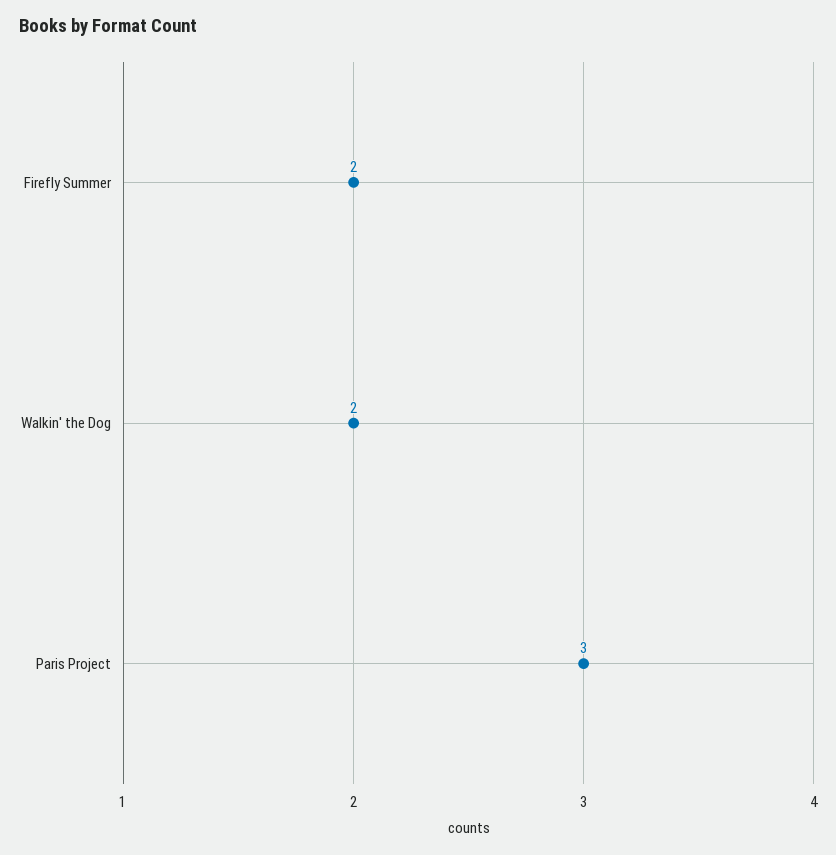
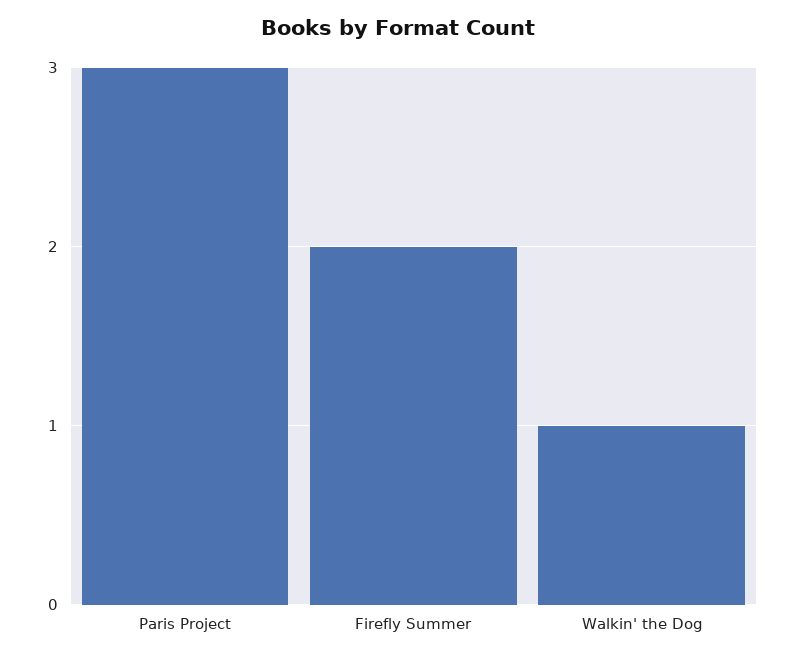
  {
    "Firefly Summer": 2,
-   "Walkin' the Dog": 2,
+   "Walkin' the Dog": 1,
    "Paris Project": 3
  }

